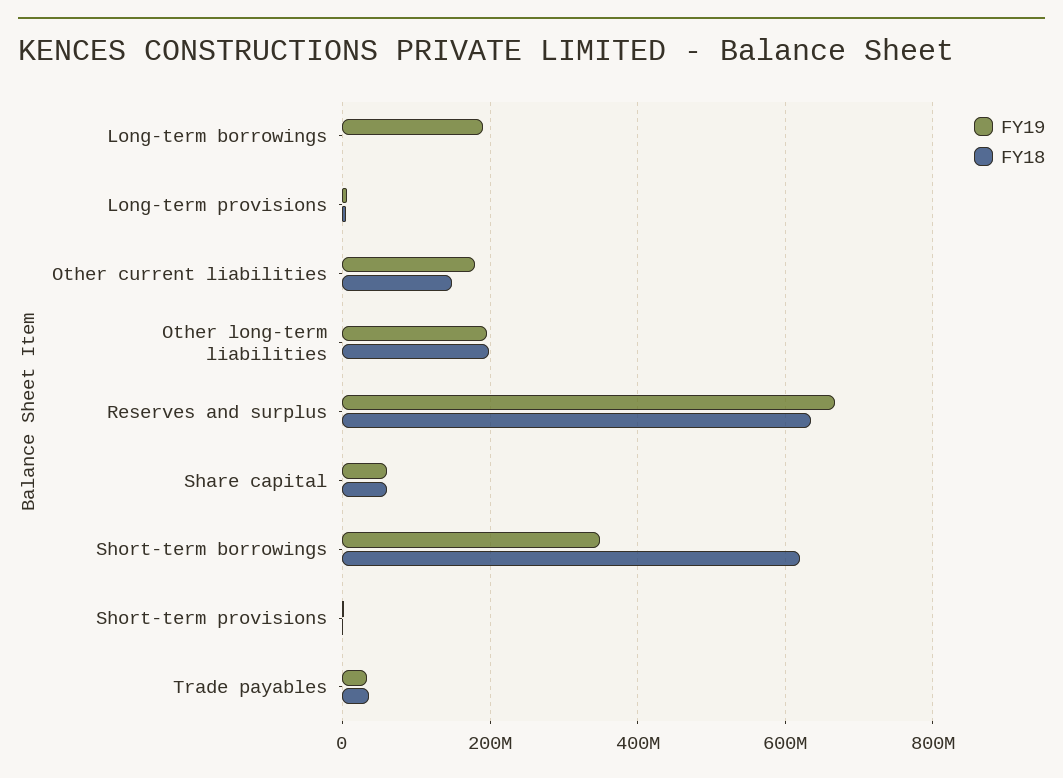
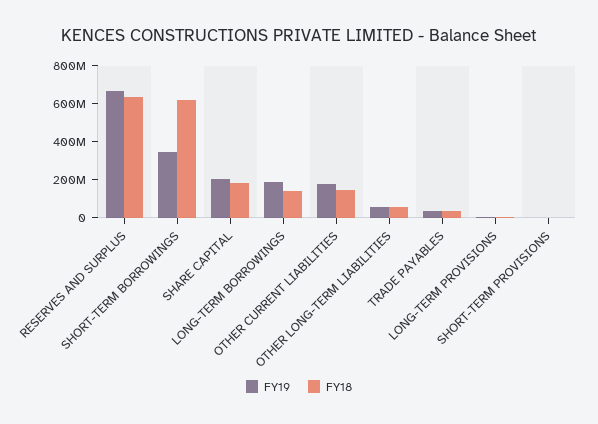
  {
    "FY19": {
      "Long-term borrowings": 200000000,
      "Long-term provisions": 0,
      "Other current liabilities": 180000000,
-     "Other long-term liabilities": 200000000,
+     "Other long-term liabilities": 50000000,
      "Reserves and surplus": 660000000,
-     "Share capital": 60000000,
+     "Share capital": 200000000,
      "Short-term borrowings": 340000000,
      "Short-term provisions": 0,
      "Trade payables": 40000000
    },
    "FY18": {
-     "Long-term borrowings": 0,
+     "Long-term borrowings": 150000000,
      "Long-term provisions": 0,
      "Other current liabilities": 140000000,
-     "Other long-term liabilities": 200000000,
+     "Other long-term liabilities": 50000000,
      "Reserves and surplus": 640000000,
-     "Share capital": 60000000,
+     "Share capital": 200000000,
      "Short-term borrowings": 620000000,
      "Short-term provisions": 0,
      "Trade payables": 40000000
    }
  }

